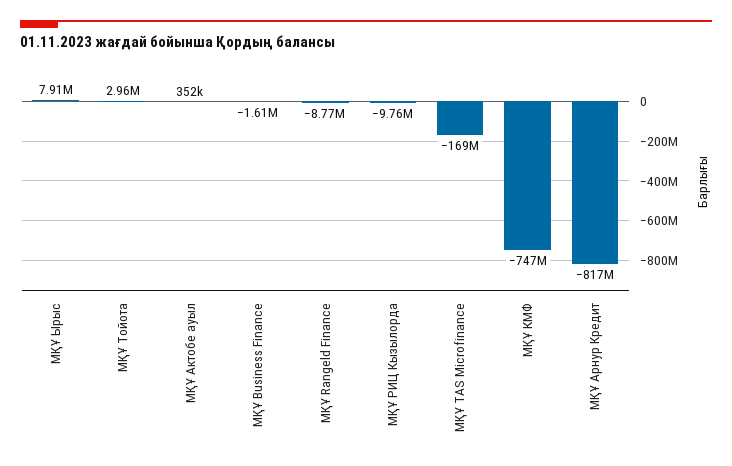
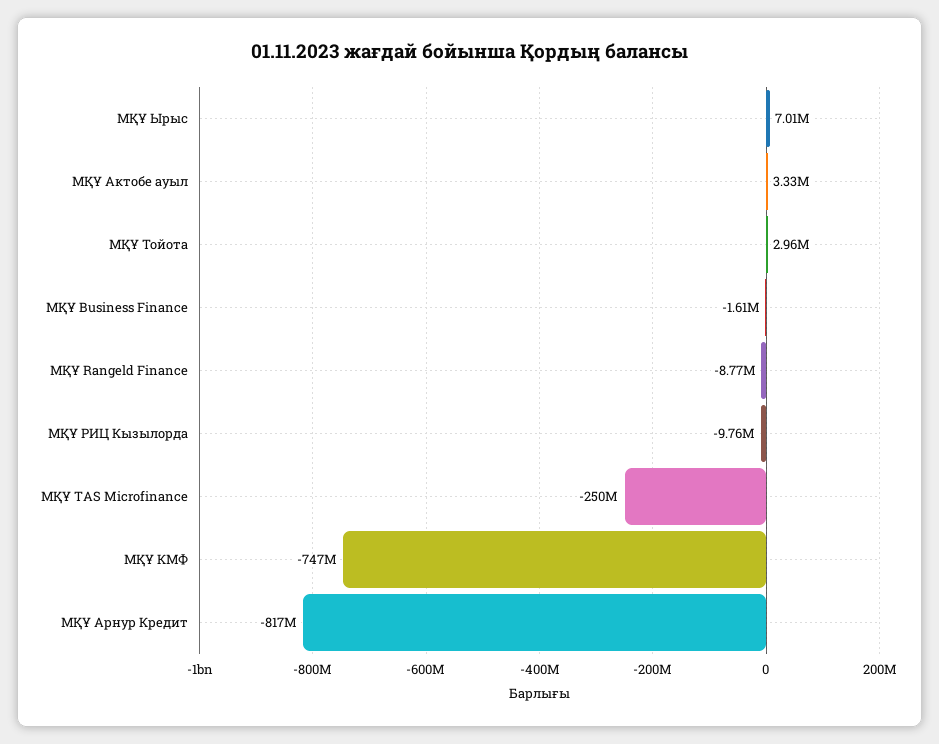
  {
-   "МҚҰ Ырыс": 7910000,
+   "МҚҰ Ырыс": 7010000,
    "МҚҰ Тойота": 2960000,
-   "МҚҰ Актобе ауыл": 352000,
+   "МҚҰ Актобе ауыл": 3330000,
    "МҚҰ Business Finance": -1610000,
    "МҚҰ Rangeld Finance": -8770000,
    "МҚҰ РИЦ Кызылорда": -9760000,
-   "МҚҰ TAS Microfinance": -169000000,
+   "МҚҰ TAS Microfinance": -250000000,
    "МҚҰ КМФ": -747000000,
    "МҚҰ Арнур Кредит": -817000000
  }

